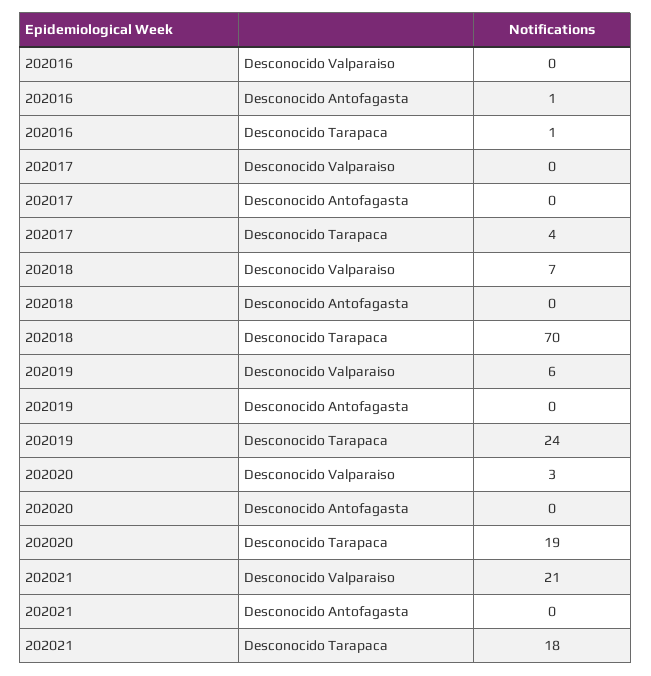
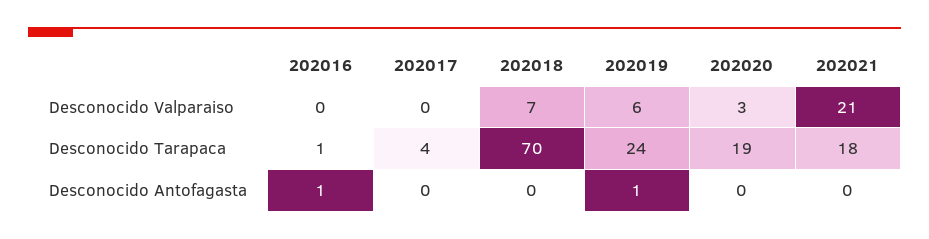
  {
    "202016": {
      "Desconocido Valparaiso": 0,
      "Desconocido Antofagasta": 1,
      "Desconocido Tarapaca": 1
    },
    "202017": {
      "Desconocido Valparaiso": 0,
      "Desconocido Antofagasta": 0,
      "Desconocido Tarapaca": 4
    },
    "202018": {
      "Desconocido Valparaiso": 7,
      "Desconocido Antofagasta": 0,
      "Desconocido Tarapaca": 70
    },
    "202019": {
      "Desconocido Valparaiso": 6,
-     "Desconocido Antofagasta": 0,
+     "Desconocido Antofagasta": 1,
      "Desconocido Tarapaca": 24
    },
    "202020": {
      "Desconocido Valparaiso": 3,
      "Desconocido Antofagasta": 0,
      "Desconocido Tarapaca": 19
    },
    "202021": {
      "Desconocido Valparaiso": 21,
      "Desconocido Antofagasta": 0,
      "Desconocido Tarapaca": 18
    }
  }

